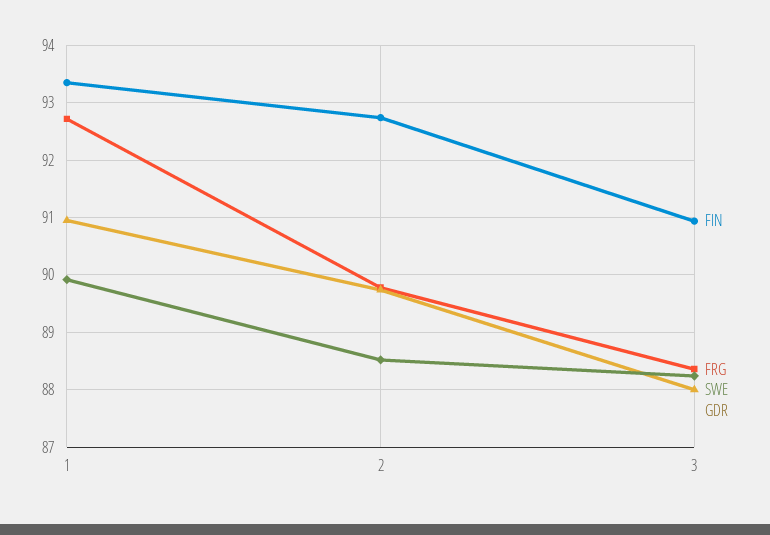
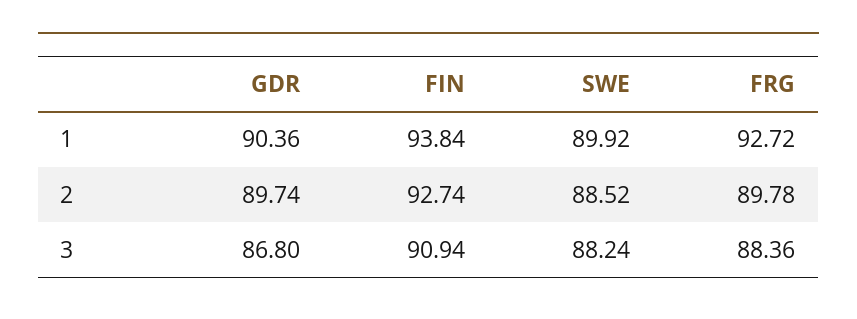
  {
    "FIN": {
-     "1": 93.4,
+     "1": 93.84,
      "2": 92.74,
      "3": 90.94
    },
    "FRG": {
      "1": 92.72,
      "2": 89.78,
      "3": 88.36
    },
    "SWE": {
      "1": 89.92,
      "2": 88.52,
      "3": 88.24
    },
    "GDR": {
-     "1": 91,
+     "1": 90.36,
      "2": 89.74,
-     "3": 88
+     "3": 86.8
    }
  }

